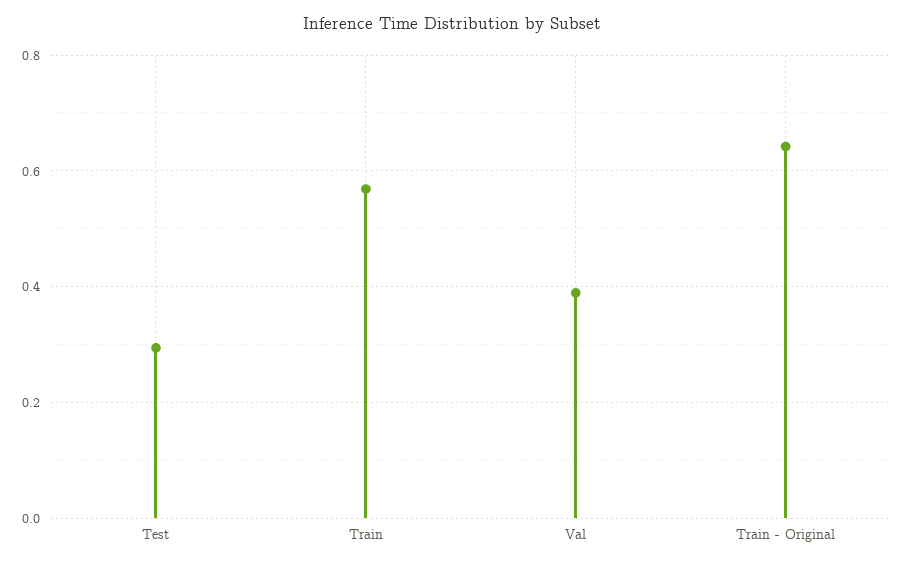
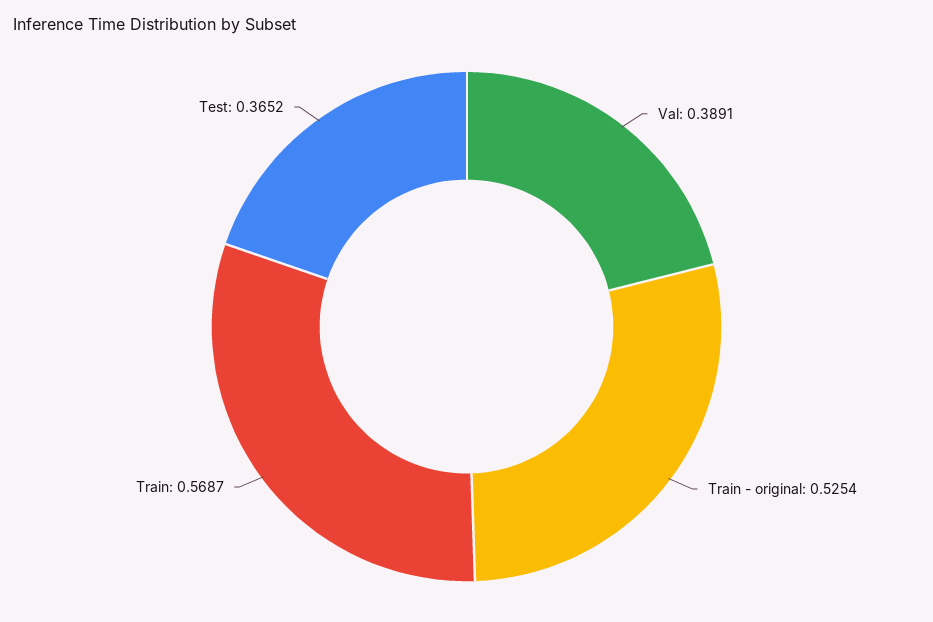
  {
-   "Test": 0.3,
+   "Test": 0.3652,
    "Train": 0.5687,
    "Val": 0.3891,
-   "Train - Original": 0.64
+   "Train - Original": 0.5254
  }

